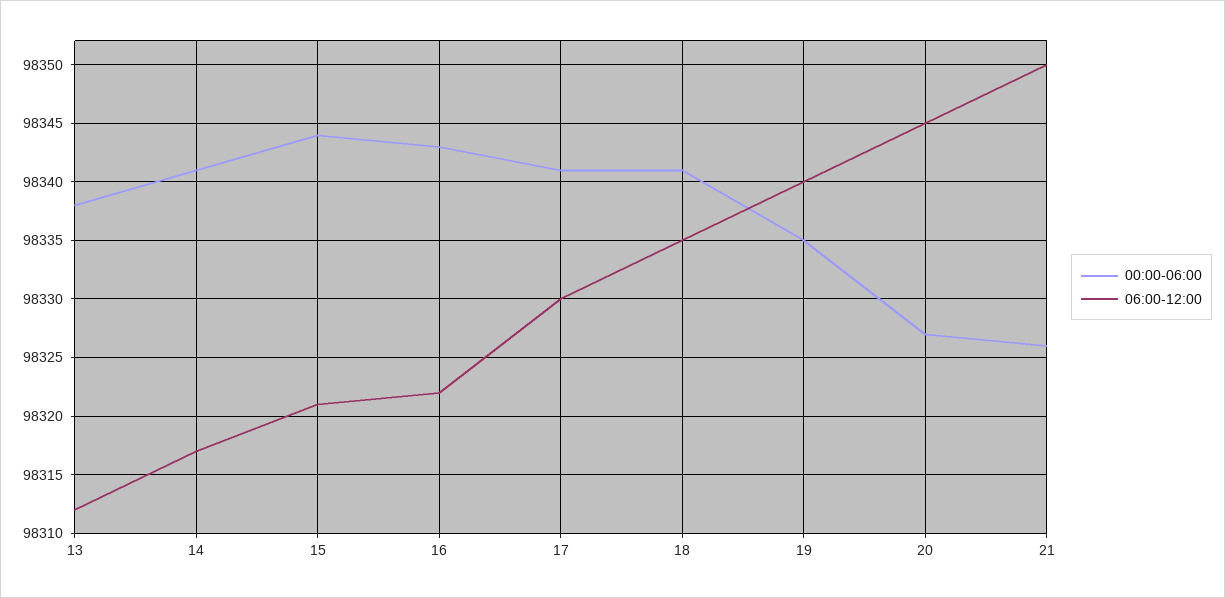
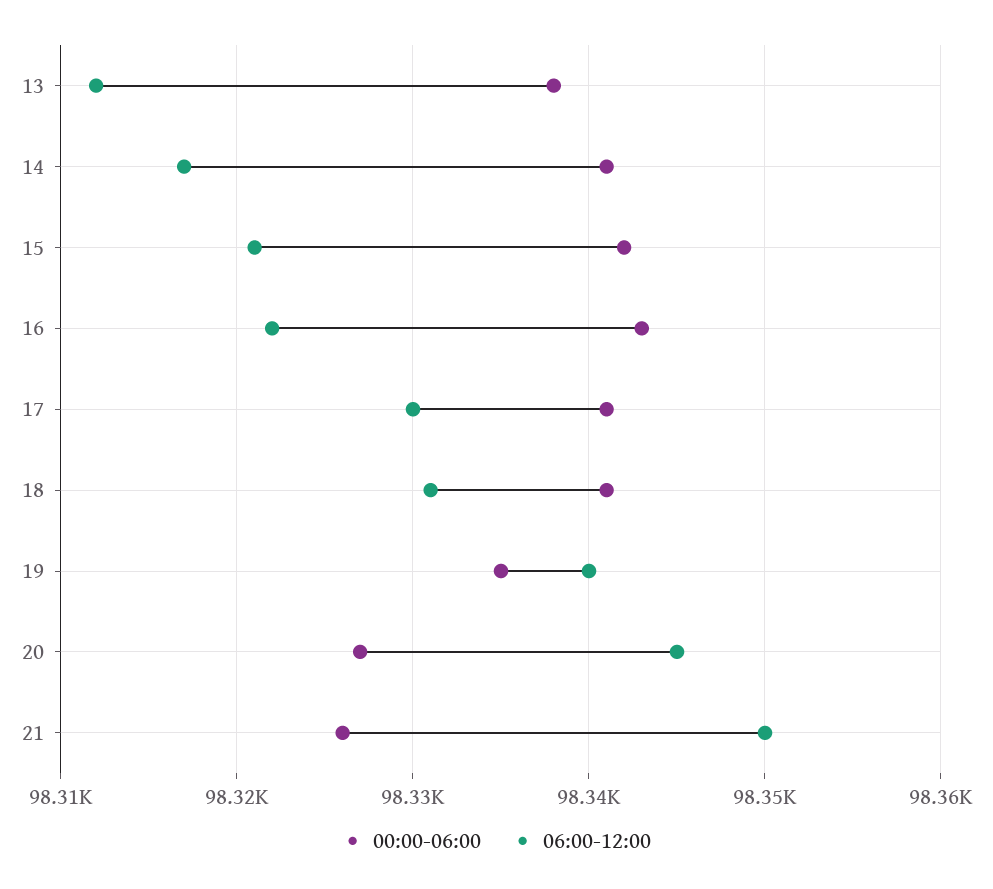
  {
    "00:00-06:00": {
      "13": 98338,
      "14": 98341,
-     "15": 98344,
+     "15": 98342,
      "16": 98343,
      "17": 98341,
      "18": 98341,
      "19": 98335,
      "20": 98327,
      "21": 98326
    },
    "06:00-12:00": {
      "13": 98312,
      "14": 98317,
      "15": 98321,
      "16": 98322,
      "17": 98330,
-     "18": 98335,
+     "18": 98331,
      "19": 98340,
      "20": 98345,
      "21": 98350
    }
  }

